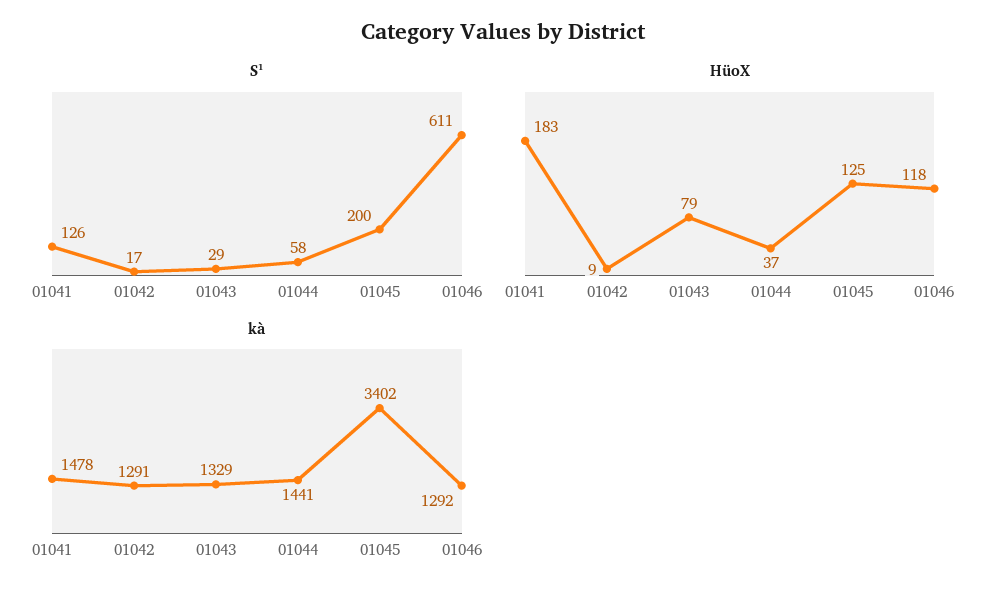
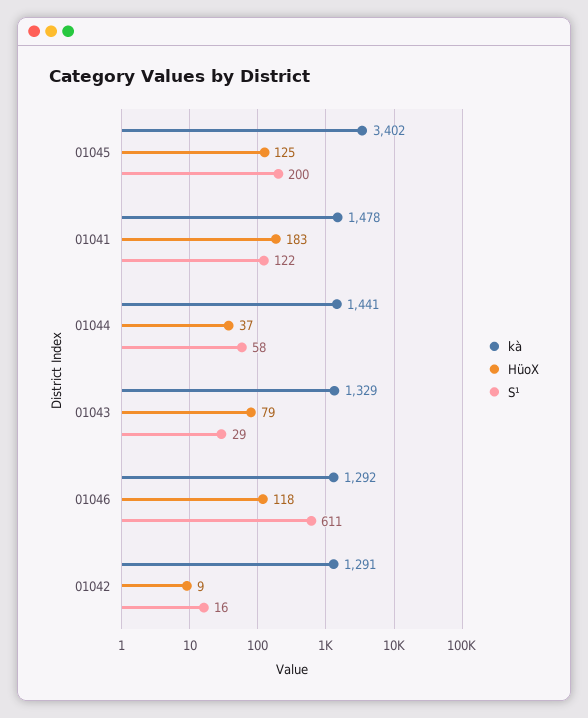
  {
    "S¹": {
-     "01041": 126,
+     "01041": 122,
-     "01042": 17,
+     "01042": 16,
      "01043": 29,
      "01044": 58,
      "01045": 200,
      "01046": 611
    },
    "HüoX": {
      "01041": 183,
      "01042": 9,
      "01043": 79,
      "01044": 37,
      "01045": 125,
      "01046": 118
    },
    "kà": {
      "01041": 1478,
      "01042": 1291,
      "01043": 1329,
      "01044": 1441,
      "01045": 3402,
      "01046": 1292
    }
  }

